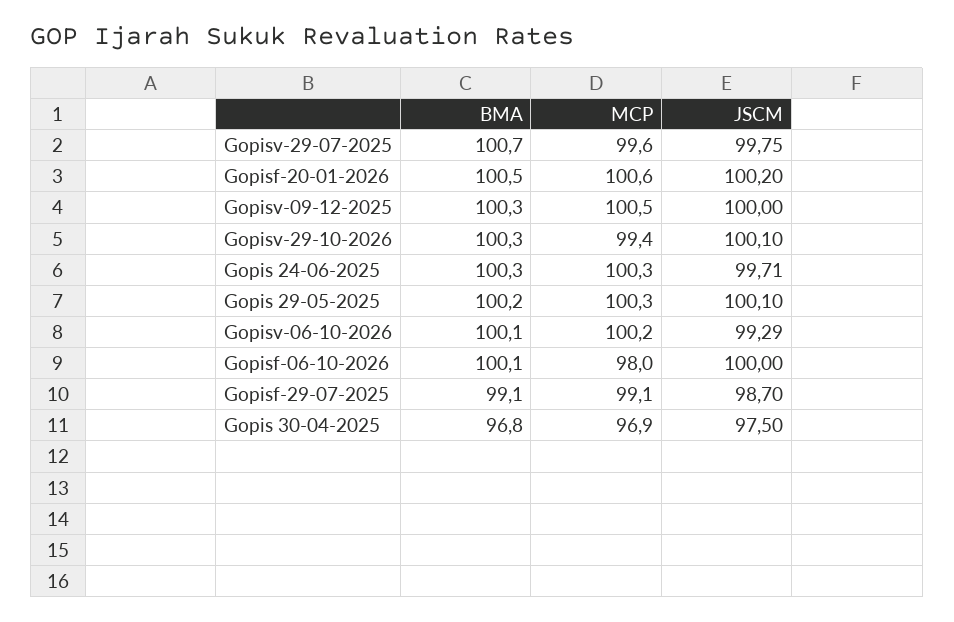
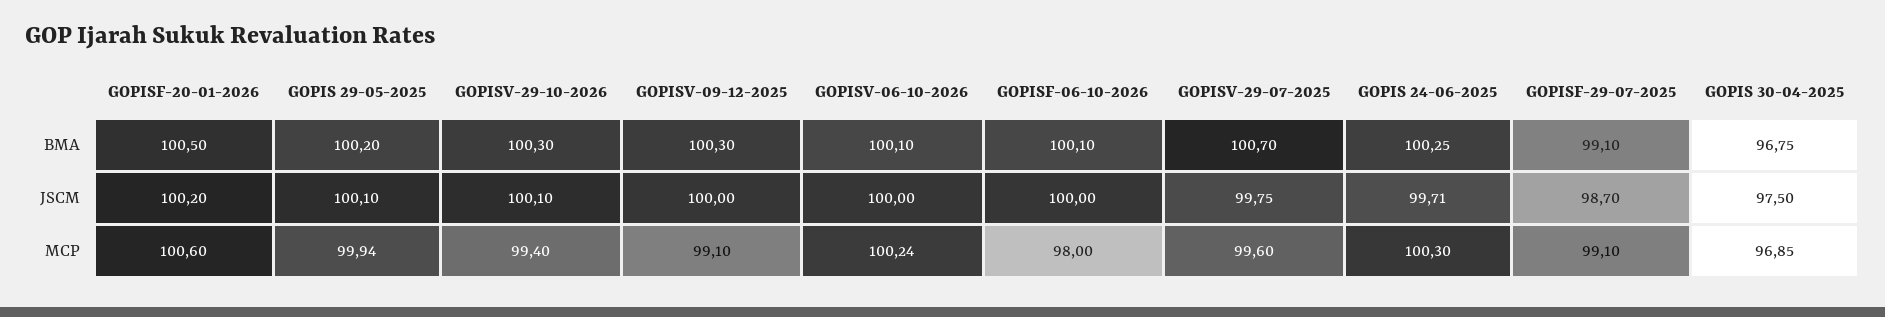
  {
    "BMA": {
      "Gopisv-29-07-2025": 100.7,
      "Gopisf-20-01-2026": 100.5,
      "Gopisv-09-12-2025": 100.3,
      "Gopisv-29-10-2026": 100.3,
      "Gopis 24-06-2025": 100.25,
      "Gopis 29-05-2025": 100.2,
      "Gopisv-06-10-2026": 100.1,
      "Gopisf-06-10-2026": 100.1,
      "Gopisf-29-07-2025": 99.1,
      "Gopis 30-04-2025": 96.75
    },
    "MCP": {
      "Gopisv-29-07-2025": 99.6,
      "Gopisf-20-01-2026": 100.6,
-     "Gopisv-09-12-2025": 100.5,
+     "Gopisv-09-12-2025": 99.1,
      "Gopisv-29-10-2026": 99.4,
      "Gopis 24-06-2025": 100.3,
-     "Gopis 29-05-2025": 100.3,
+     "Gopis 29-05-2025": 99.94,
      "Gopisv-06-10-2026": 100.24,
      "Gopisf-06-10-2026": 98,
      "Gopisf-29-07-2025": 99.1,
      "Gopis 30-04-2025": 96.85
    },
    "JSCM": {
      "Gopisv-29-07-2025": 99.75,
      "Gopisf-20-01-2026": 100.2,
      "Gopisv-09-12-2025": 100,
      "Gopisv-29-10-2026": 100.1,
      "Gopis 24-06-2025": 99.71,
      "Gopis 29-05-2025": 100.1,
-     "Gopisv-06-10-2026": 99.29,
+     "Gopisv-06-10-2026": 100,
      "Gopisf-06-10-2026": 100,
      "Gopisf-29-07-2025": 98.7,
      "Gopis 30-04-2025": 97.5
    }
  }

